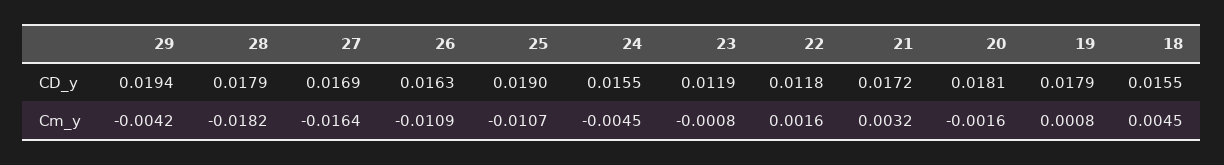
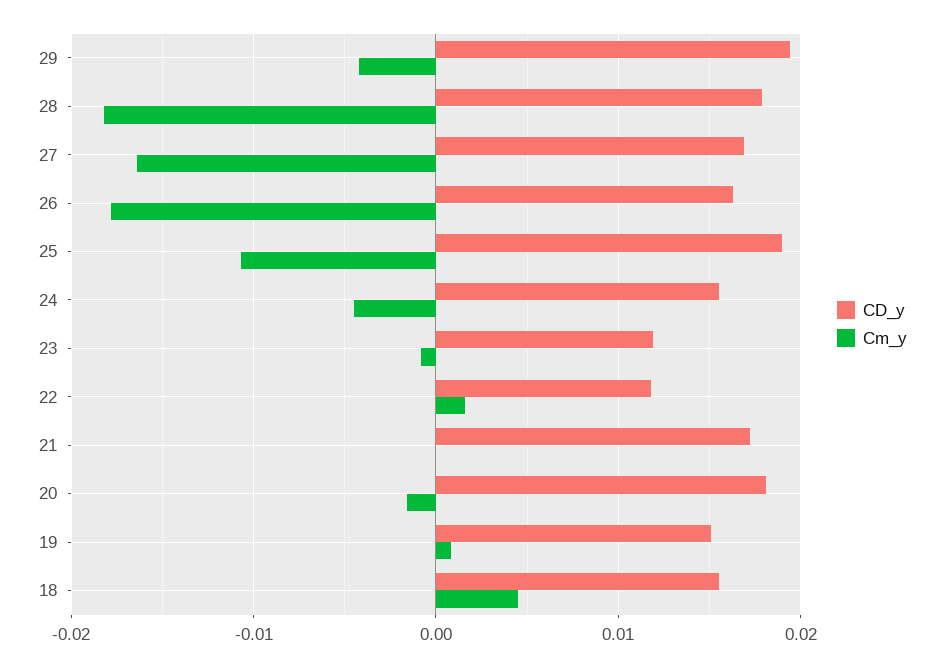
  {
    "CD_y": {
      "29": 0.0194,
      "28": 0.0179,
      "27": 0.0169,
      "26": 0.0163,
      "25": 0.019,
      "24": 0.0155,
      "23": 0.0119,
      "22": 0.0118,
      "21": 0.0172,
      "20": 0.0181,
-     "19": 0.0179,
+     "19": 0.015,
      "18": 0.0155
    },
    "Cm_y": {
      "29": -0.0042,
      "28": -0.0182,
      "27": -0.0164,
-     "26": -0.0109,
+     "26": -0.018,
      "25": -0.0107,
      "24": -0.0045,
      "23": -0.0008,
      "22": 0.0016,
-     "21": 0.0032,
+     "21": 0,
      "20": -0.0016,
      "19": 0.0008,
      "18": 0.0045
    }
  }

